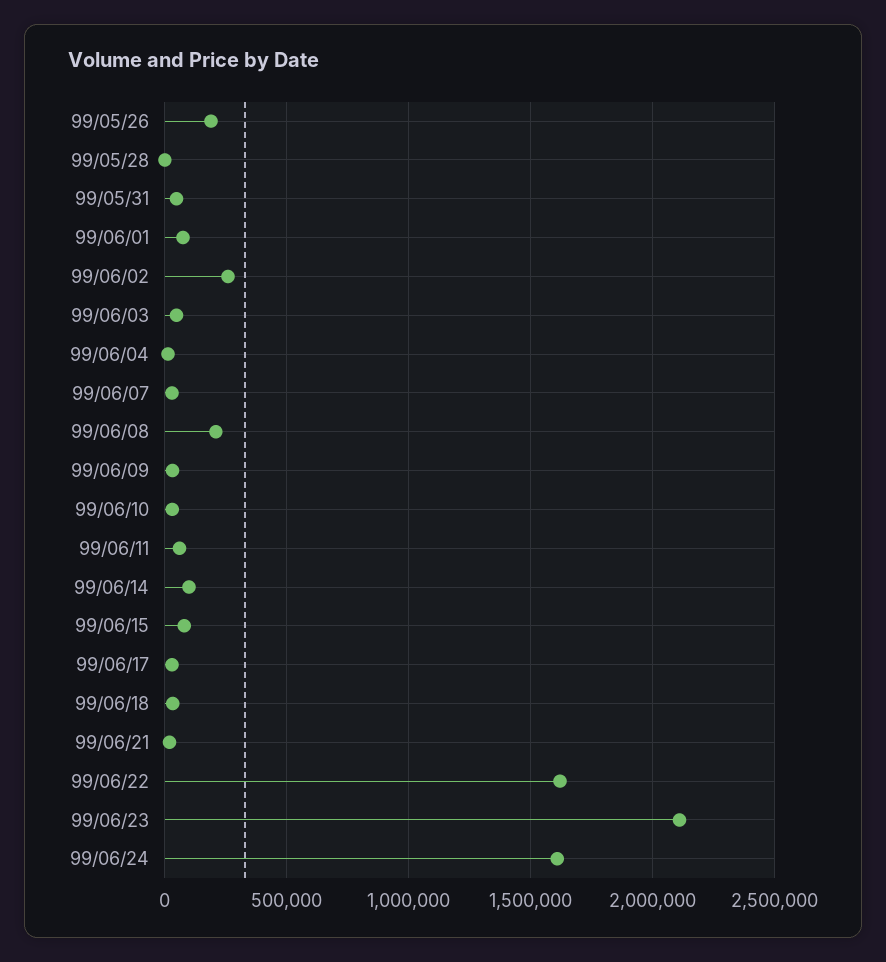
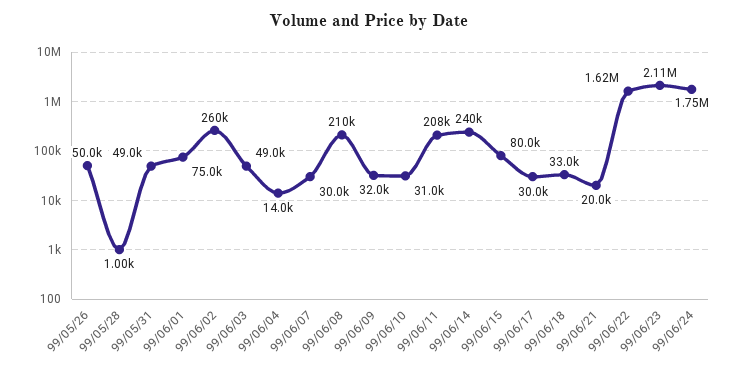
  {
-   "99/05/26": 200000,
+   "99/05/26": 50000,
    "99/05/28": 1000,
    "99/05/31": 49000,
    "99/06/01": 75000,
    "99/06/02": 260000,
    "99/06/03": 49000,
    "99/06/04": 14000,
    "99/06/07": 30000,
    "99/06/08": 210000,
    "99/06/09": 32000,
    "99/06/10": 31000,
-   "99/06/11": 50000,
+   "99/06/11": 208000,
-   "99/06/14": 100000,
+   "99/06/14": 240000,
    "99/06/15": 80000,
    "99/06/17": 30000,
    "99/06/18": 33000,
    "99/06/21": 20000,
    "99/06/22": 1620000,
    "99/06/23": 2110000,
-   "99/06/24": 1600000
+   "99/06/24": 1750000
  }

